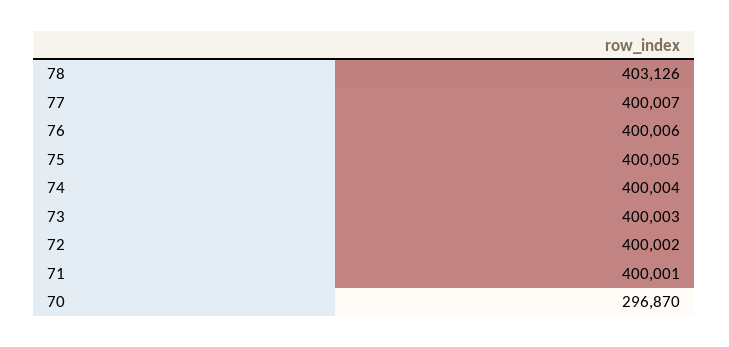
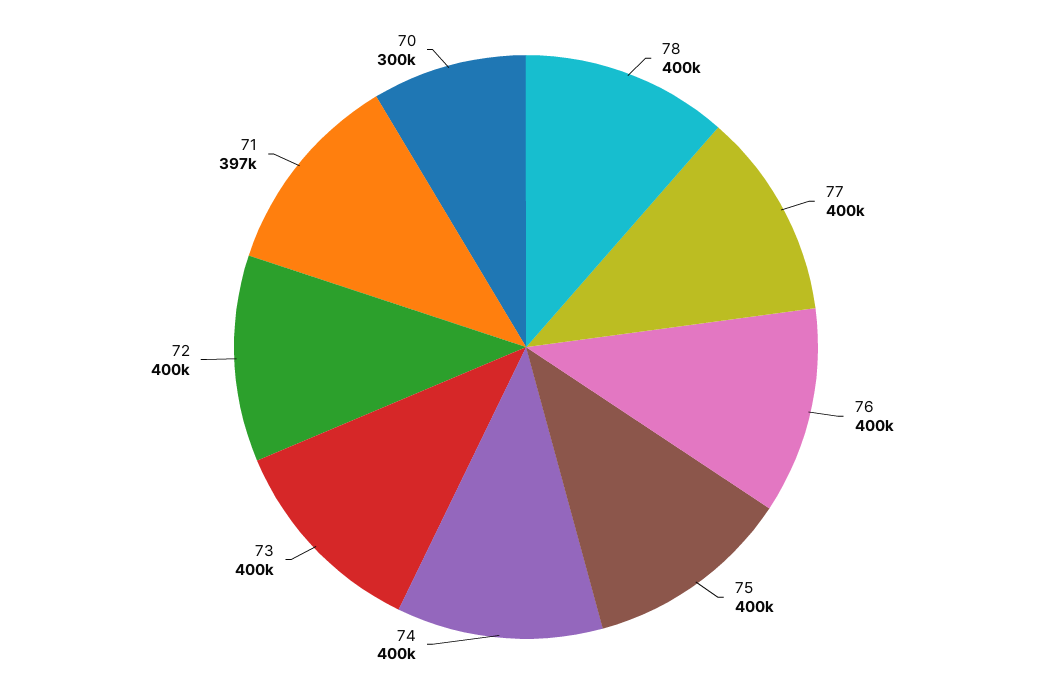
  {
-   "78": 403126,
+   "78": 400000,
    "77": 400007,
    "76": 400006,
    "75": 400005,
    "74": 400004,
    "73": 400003,
    "72": 400002,
-   "71": 400001,
+   "71": 397000,
-   "70": 296870
+   "70": 300000
  }

